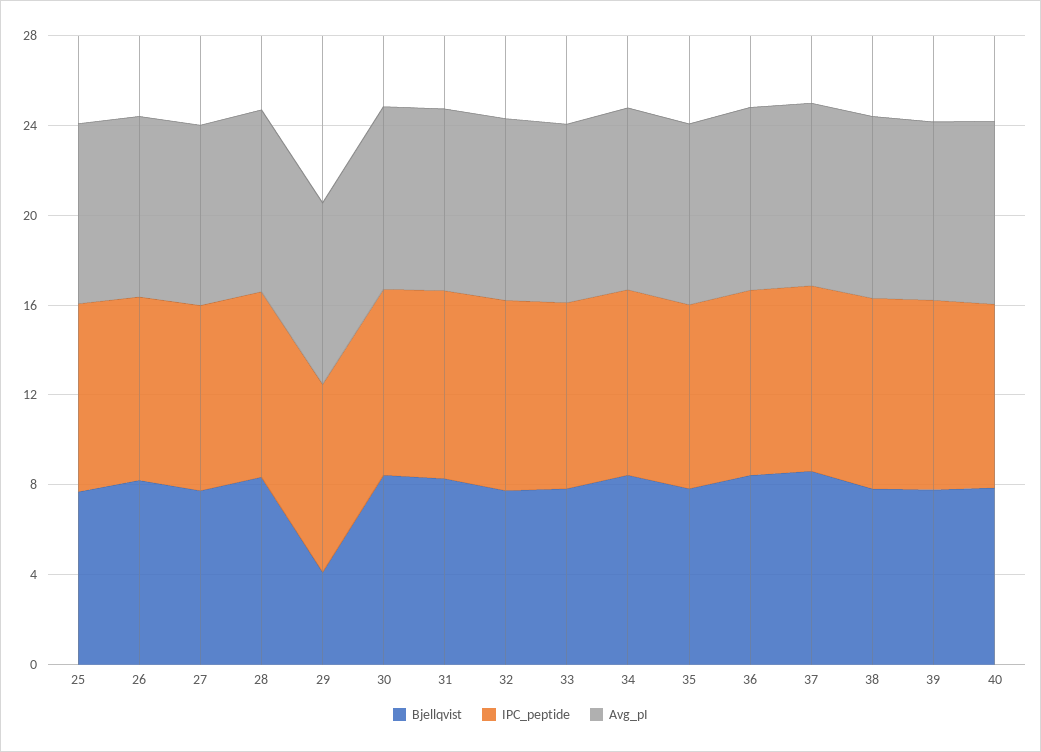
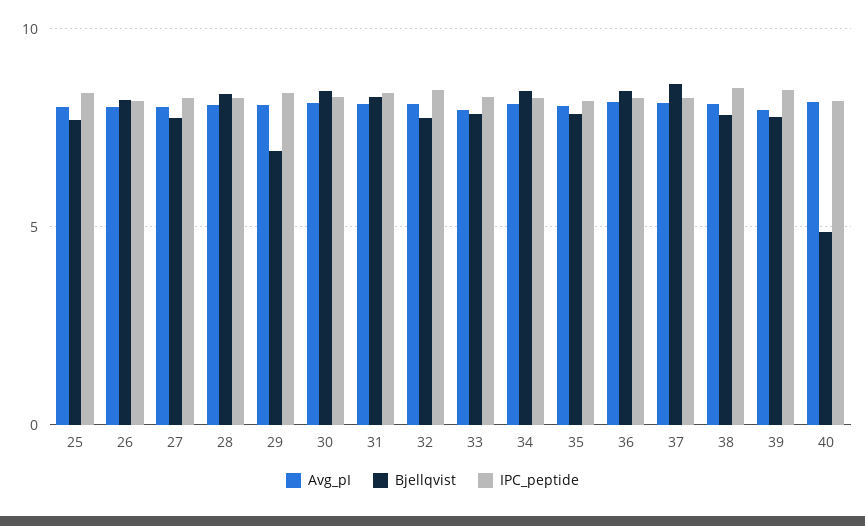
  {
    "Bjellqvist": {
      "25": 7.5,
      "26": 8,
      "27": 7.5,
      "28": 8.5,
-     "29": 4,
+     "29": 7,
      "30": 8.5,
      "31": 8.5,
      "32": 7.5,
      "33": 8,
      "34": 8.5,
      "35": 8,
      "36": 8.5,
      "37": 8.5,
      "38": 8,
      "39": 8,
-     "40": 8
+     "40": 5
    },
    "IPC_peptide": {
      "25": 8.5,
      "26": 8,
      "27": 8,
      "28": 8.5,
      "29": 8.5,
      "30": 8.5,
      "31": 8.5,
      "32": 8.5,
      "33": 8.5,
      "34": 8.5,
      "35": 8,
      "36": 8,
      "37": 8.5,
      "38": 8.5,
      "39": 8.5,
      "40": 8
    },
    "Avg_pI": {
      "25": 8,
      "26": 8,
      "27": 8,
      "28": 8,
      "29": 8,
      "30": 8,
      "31": 8,
      "32": 8,
      "33": 8,
      "34": 8,
      "35": 8,
      "36": 8,
      "37": 8,
      "38": 8,
      "39": 8,
      "40": 8
    }
  }

